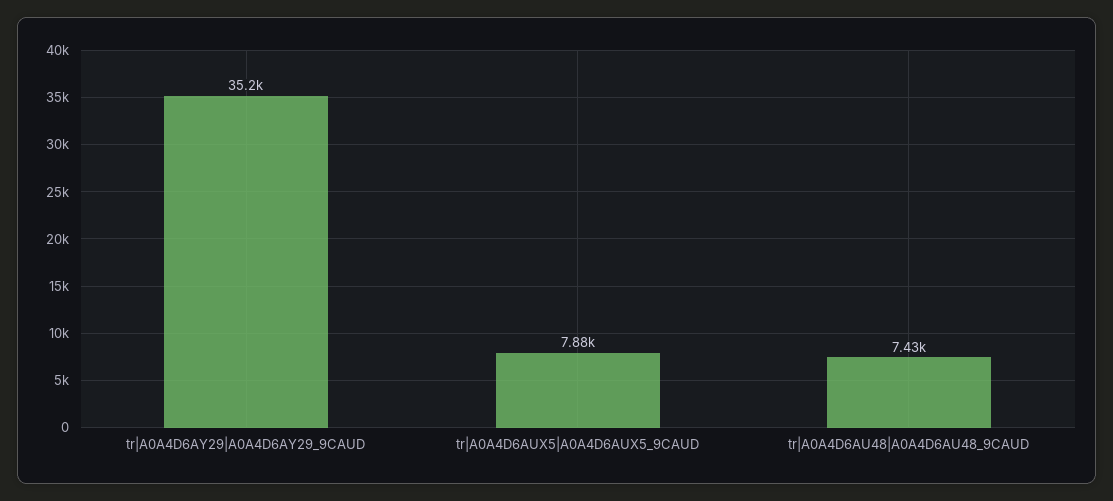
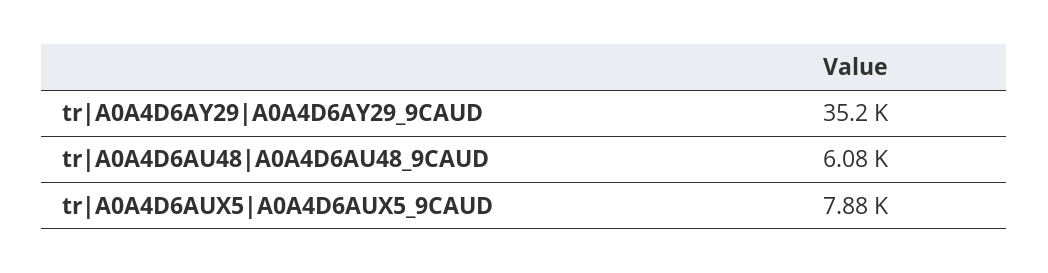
  {
    "tr|A0A4D6AY29|A0A4D6AY29_9CAUD": 35200,
    "tr|A0A4D6AUX5|A0A4D6AUX5_9CAUD": 7880,
-   "tr|A0A4D6AU48|A0A4D6AU48_9CAUD": 7430
+   "tr|A0A4D6AU48|A0A4D6AU48_9CAUD": 6080
  }

